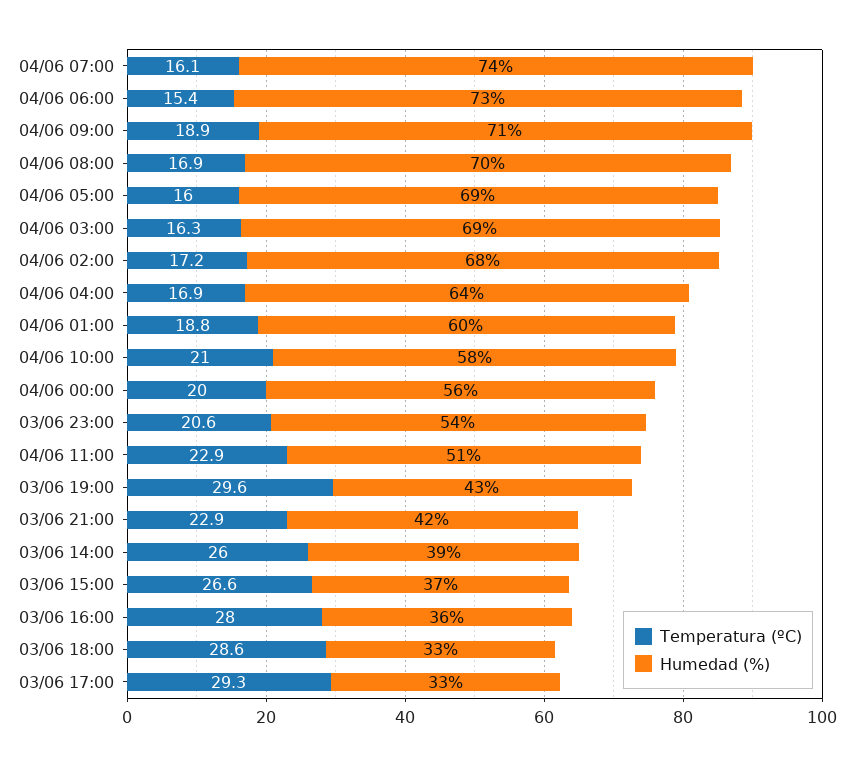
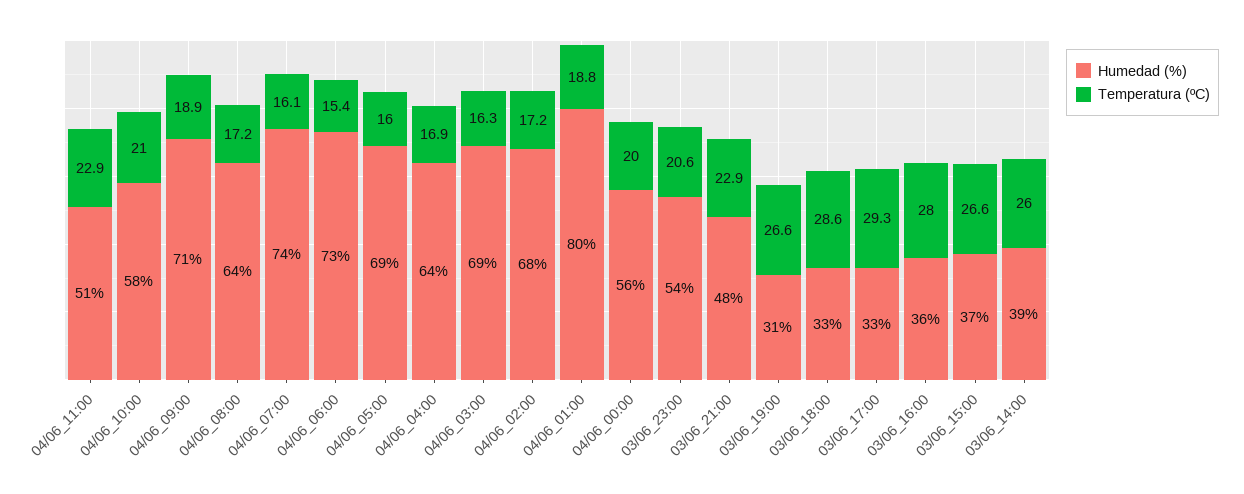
  {
    "Temperatura (ºC)": {
      "04/06 07:00": 16.1,
      "04/06 06:00": 15.4,
      "04/06 09:00": 18.9,
-     "04/06 08:00": 16.9,
+     "04/06 08:00": 17.2,
      "04/06 05:00": 16,
      "04/06 03:00": 16.3,
      "04/06 02:00": 17.2,
      "04/06 04:00": 16.9,
      "04/06 01:00": 18.8,
      "04/06 10:00": 21,
      "04/06 00:00": 20,
      "03/06 23:00": 20.6,
      "04/06 11:00": 22.9,
-     "03/06 19:00": 29.6,
+     "03/06 19:00": 26.6,
      "03/06 21:00": 22.9,
      "03/06 14:00": 26,
      "03/06 15:00": 26.6,
      "03/06 16:00": 28,
      "03/06 18:00": 28.6,
      "03/06 17:00": 29.3
    },
    "Humedad (%)": {
      "04/06 07:00": 74,
      "04/06 06:00": 73,
      "04/06 09:00": 71,
-     "04/06 08:00": 70,
+     "04/06 08:00": 64,
      "04/06 05:00": 69,
      "04/06 03:00": 69,
      "04/06 02:00": 68,
      "04/06 04:00": 64,
-     "04/06 01:00": 60,
+     "04/06 01:00": 80,
      "04/06 10:00": 58,
      "04/06 00:00": 56,
      "03/06 23:00": 54,
      "04/06 11:00": 51,
-     "03/06 19:00": 43,
+     "03/06 19:00": 31,
-     "03/06 21:00": 42,
+     "03/06 21:00": 48,
      "03/06 14:00": 39,
      "03/06 15:00": 37,
      "03/06 16:00": 36,
      "03/06 18:00": 33,
      "03/06 17:00": 33
    }
  }

